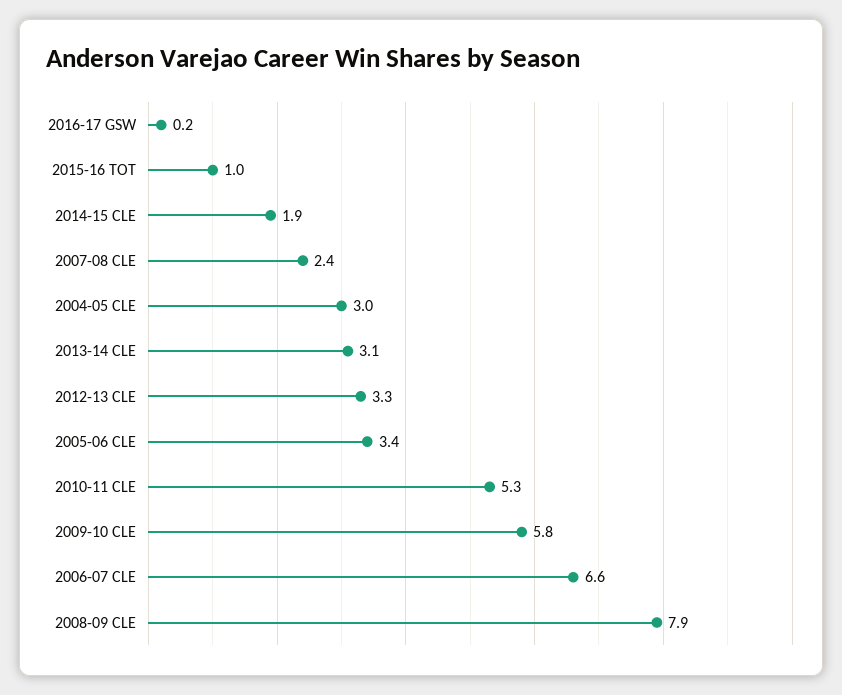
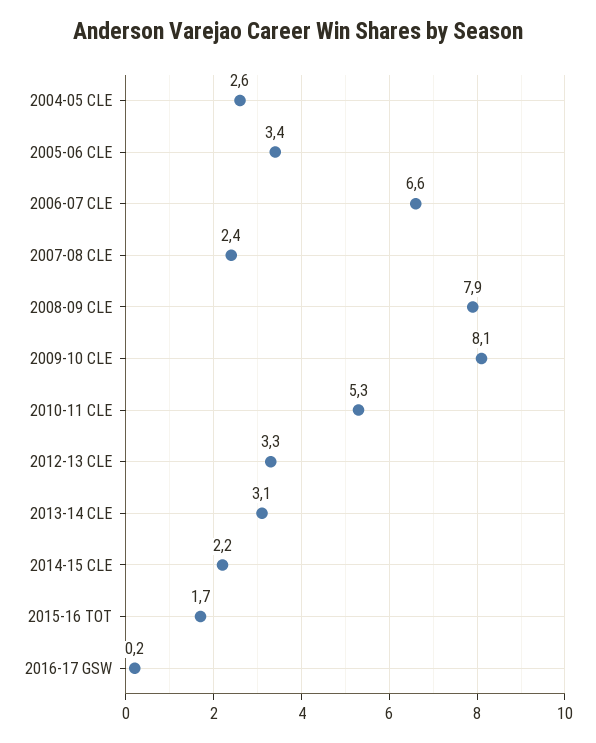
  {
    "2016-17 GSW": 0.2,
-   "2015-16 TOT": 1,
+   "2015-16 TOT": 1.7,
-   "2014-15 CLE": 1.9,
+   "2014-15 CLE": 2.2,
    "2007-08 CLE": 2.4,
-   "2004-05 CLE": 3,
+   "2004-05 CLE": 2.6,
    "2013-14 CLE": 3.1,
    "2012-13 CLE": 3.3,
    "2005-06 CLE": 3.4,
    "2010-11 CLE": 5.3,
-   "2009-10 CLE": 5.8,
+   "2009-10 CLE": 8.1,
    "2006-07 CLE": 6.6,
    "2008-09 CLE": 7.9
  }

